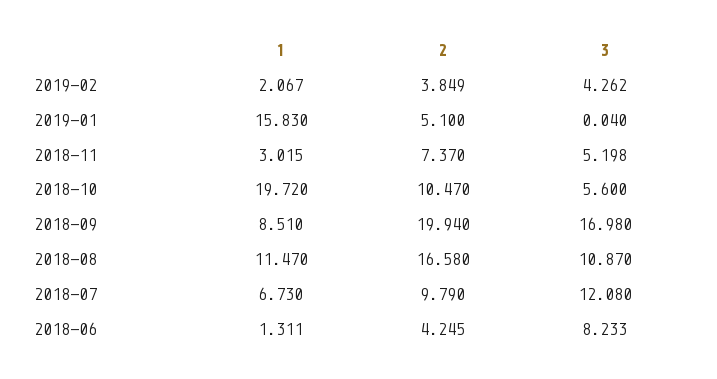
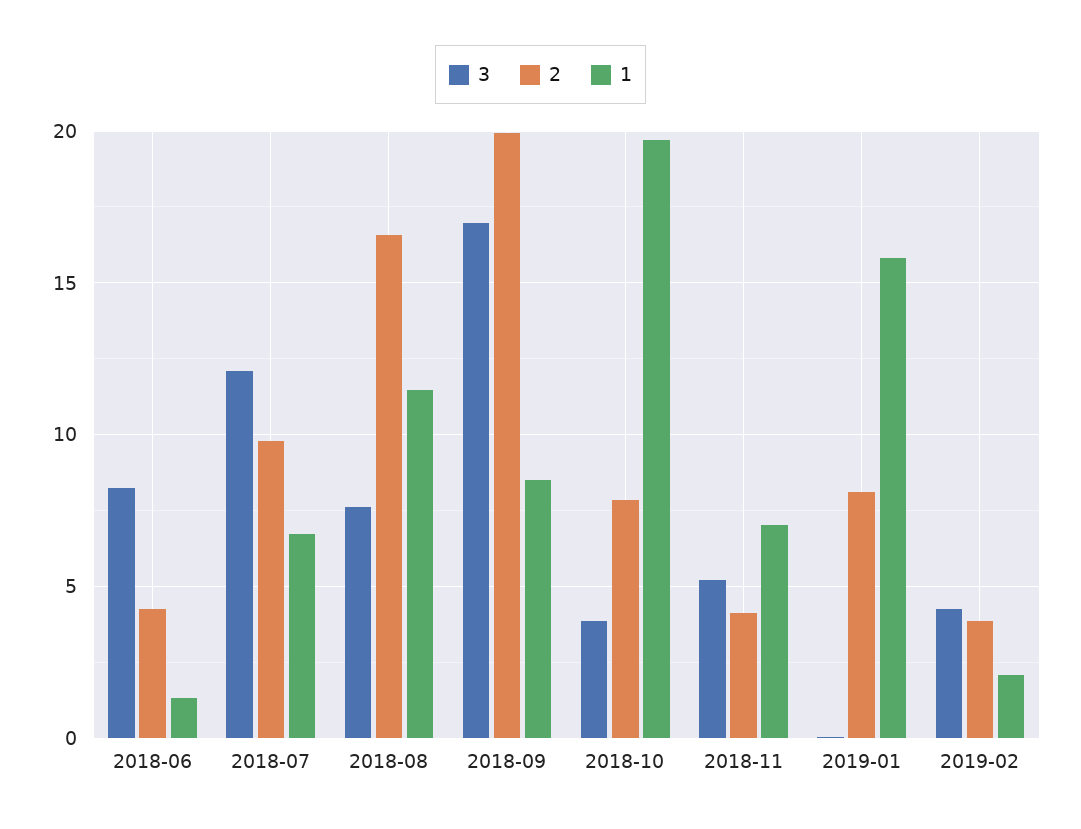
  {
    "1": {
      "2019-02": 2.067,
      "2019-01": 15.83,
-     "2018-11": 3.015,
+     "2018-11": 7,
      "2018-10": 19.72,
      "2018-09": 8.51,
      "2018-08": 11.47,
      "2018-07": 6.73,
      "2018-06": 1.311
    },
    "2": {
      "2019-02": 3.849,
-     "2019-01": 5.1,
+     "2019-01": 8,
-     "2018-11": 7.37,
+     "2018-11": 4,
-     "2018-10": 10.47,
+     "2018-10": 8,
      "2018-09": 19.94,
      "2018-08": 16.58,
      "2018-07": 9.79,
      "2018-06": 4.245
    },
    "3": {
      "2019-02": 4.262,
      "2019-01": 0.04,
      "2018-11": 5.198,
-     "2018-10": 5.6,
+     "2018-10": 4,
      "2018-09": 16.98,
-     "2018-08": 10.87,
+     "2018-08": 7.5,
      "2018-07": 12.08,
      "2018-06": 8.233
    }
  }

